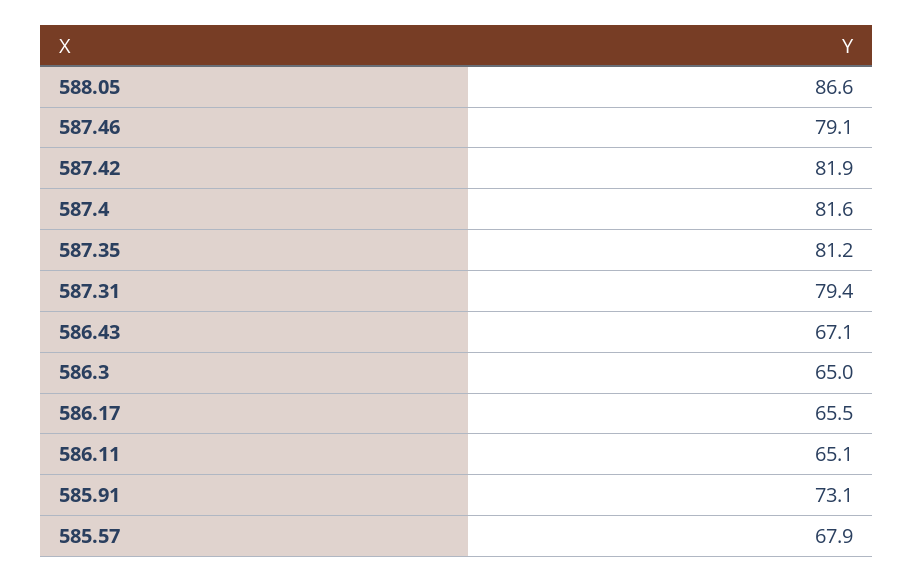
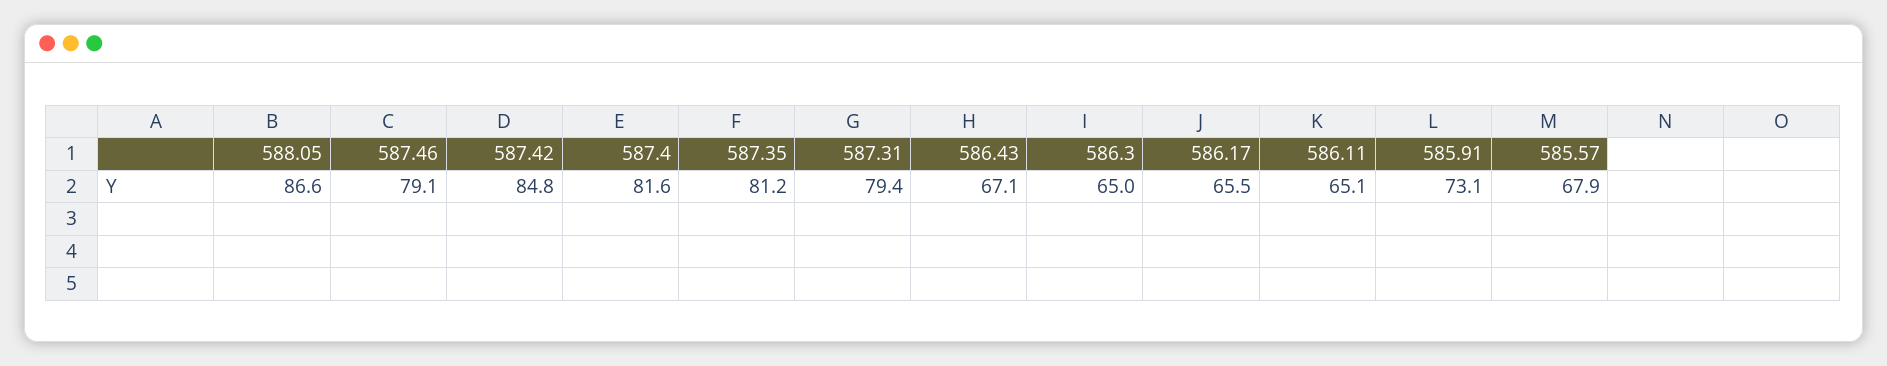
  {
    "588.05": 86.6,
    "587.46": 79.1,
-   "587.42": 81.9,
+   "587.42": 84.8,
    "587.4": 81.6,
    "587.35": 81.2,
    "587.31": 79.4,
    "586.43": 67.1,
    "586.3": 65,
    "586.17": 65.5,
    "586.11": 65.1,
    "585.91": 73.1,
    "585.57": 67.9
  }

